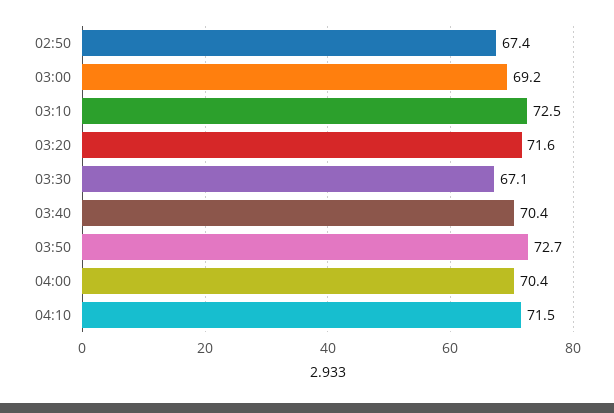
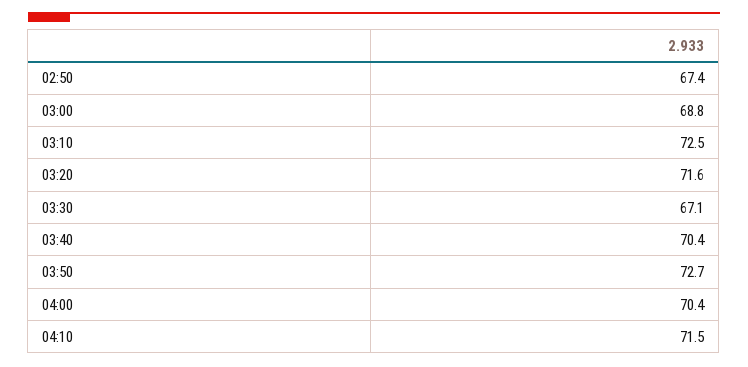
  {
    "02:50": 67.4,
-   "03:00": 69.2,
+   "03:00": 68.8,
    "03:10": 72.5,
    "03:20": 71.6,
    "03:30": 67.1,
    "03:40": 70.4,
    "03:50": 72.7,
    "04:00": 70.4,
    "04:10": 71.5
  }

